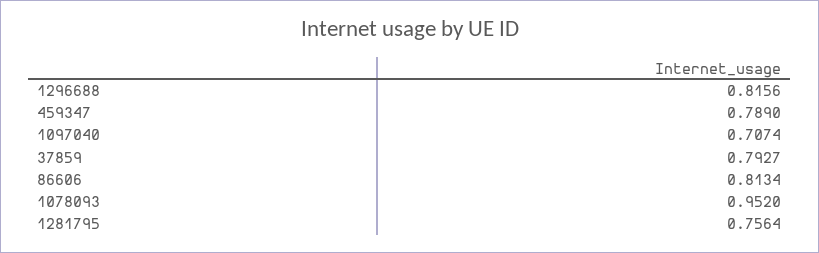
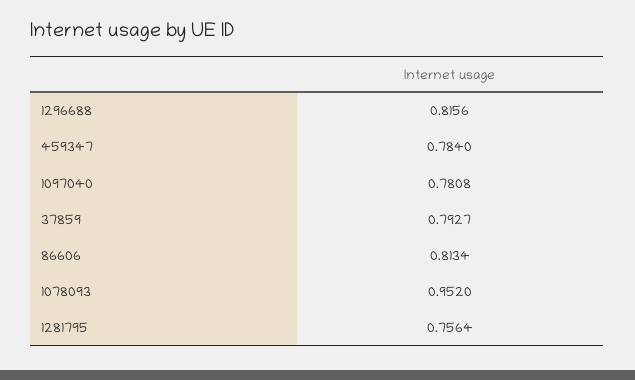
  {
    "1296688": 0.8156,
-   "459347": 0.789,
+   "459347": 0.784,
-   "1097040": 0.7074,
+   "1097040": 0.7808,
    "37859": 0.7927,
    "86606": 0.8134,
    "1078093": 0.952,
    "1281795": 0.7564
  }

